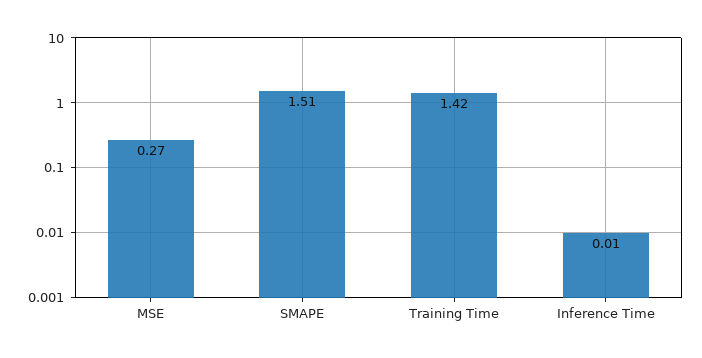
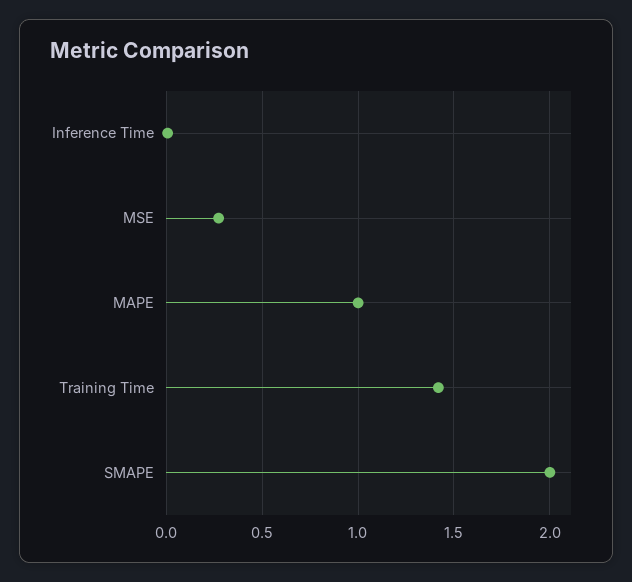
  {
    "MSE": 0.27,
-   "SMAPE": 1.51,
+   "SMAPE": 2,
    "Training Time": 1.42,
-   "Inference Time": 0.01
+   "Inference Time": 0.01,
+   "MAPE": 1
  }

